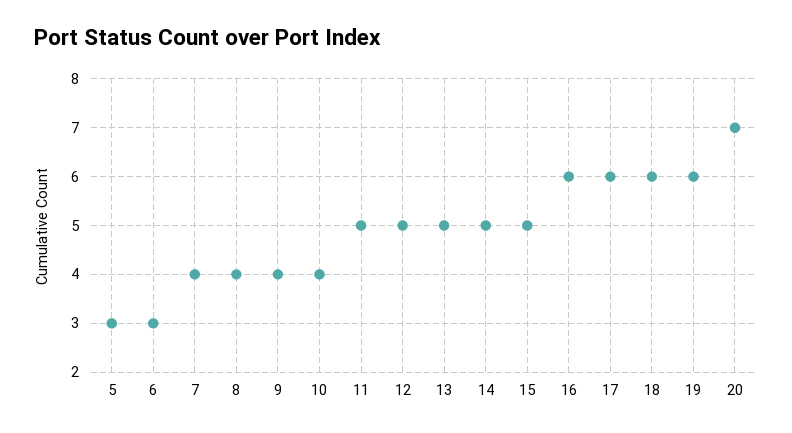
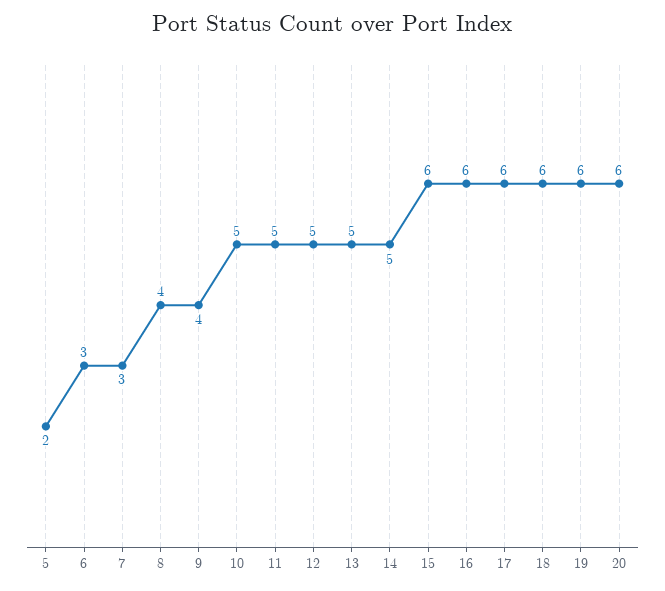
  {
-   "5": 3,
+   "5": 2,
    "6": 3,
-   "7": 4,
+   "7": 3,
    "8": 4,
    "9": 4,
-   "10": 4,
+   "10": 5,
    "11": 5,
    "12": 5,
    "13": 5,
    "14": 5,
-   "15": 5,
+   "15": 6,
    "16": 6,
    "17": 6,
    "18": 6,
    "19": 6,
-   "20": 7
+   "20": 6
  }

